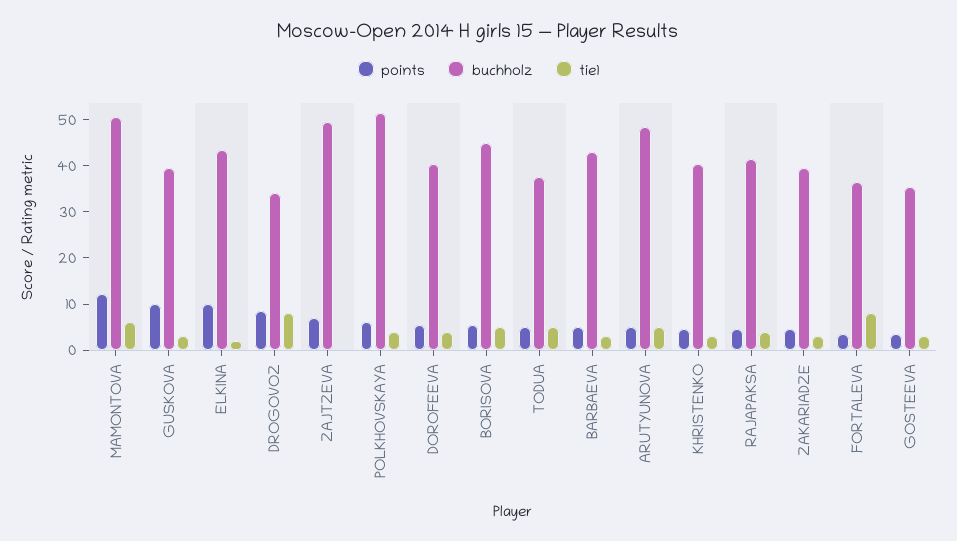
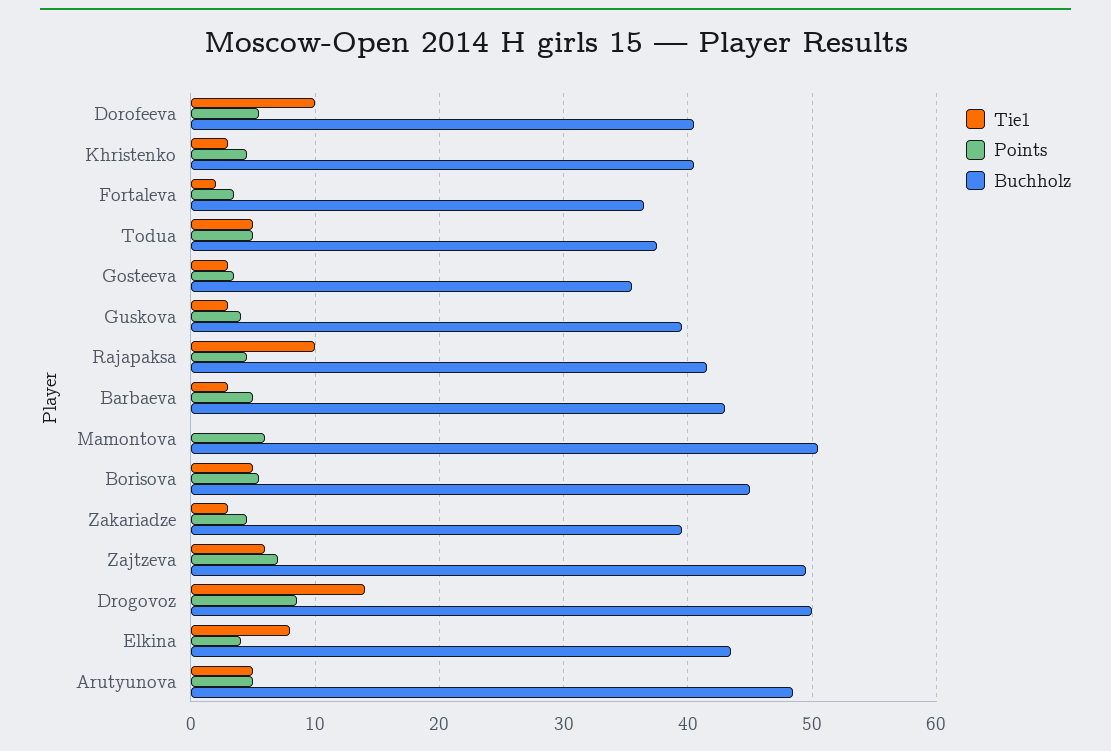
  {
    "points": {
-     "MAMONTOVA": 12,
+     "MAMONTOVA": 6,
-     "GUSKOVA": 10,
+     "GUSKOVA": 4,
-     "ELKINA": 10,
+     "ELKINA": 4,
      "DROGOVOZ": 9,
      "ZAJTZEVA": 7,
-     "POLKHOVSKAYA": 6,
      "DOROFEEVA": 6,
      "BORISOVA": 6,
      "TODUA": 5,
      "BARBAEVA": 5,
      "ARUTYUNOVA": 5,
      "KHRISTENKO": 5,
      "RAJAPAKSA": 5,
      "ZAKARIADZE": 5,
      "FORTALEVA": 4,
      "GOSTEEVA": 4
    },
    "buchholz": {
      "MAMONTOVA": 51,
      "GUSKOVA": 40,
      "ELKINA": 44,
-     "DROGOVOZ": 34,
+     "DROGOVOZ": 50,
      "ZAJTZEVA": 50,
-     "POLKHOVSKAYA": 52,
      "DOROFEEVA": 41,
      "BORISOVA": 45,
      "TODUA": 38,
      "BARBAEVA": 43,
      "ARUTYUNOVA": 49,
      "KHRISTENKO": 41,
      "RAJAPAKSA": 42,
      "ZAKARIADZE": 40,
      "FORTALEVA": 37,
      "GOSTEEVA": 36
    },
    "tie1": {
-     "MAMONTOVA": 6,
+     "MAMONTOVA": 0,
      "GUSKOVA": 3,
-     "ELKINA": 2,
+     "ELKINA": 8,
-     "DROGOVOZ": 8,
+     "DROGOVOZ": 14,
-     "ZAJTZEVA": 0,
+     "ZAJTZEVA": 6,
-     "POLKHOVSKAYA": 4,
-     "DOROFEEVA": 4,
+     "DOROFEEVA": 10,
      "BORISOVA": 5,
      "TODUA": 5,
      "BARBAEVA": 3,
      "ARUTYUNOVA": 5,
      "KHRISTENKO": 3,
-     "RAJAPAKSA": 4,
+     "RAJAPAKSA": 10,
      "ZAKARIADZE": 3,
-     "FORTALEVA": 8,
+     "FORTALEVA": 2,
      "GOSTEEVA": 3
    }
  }

